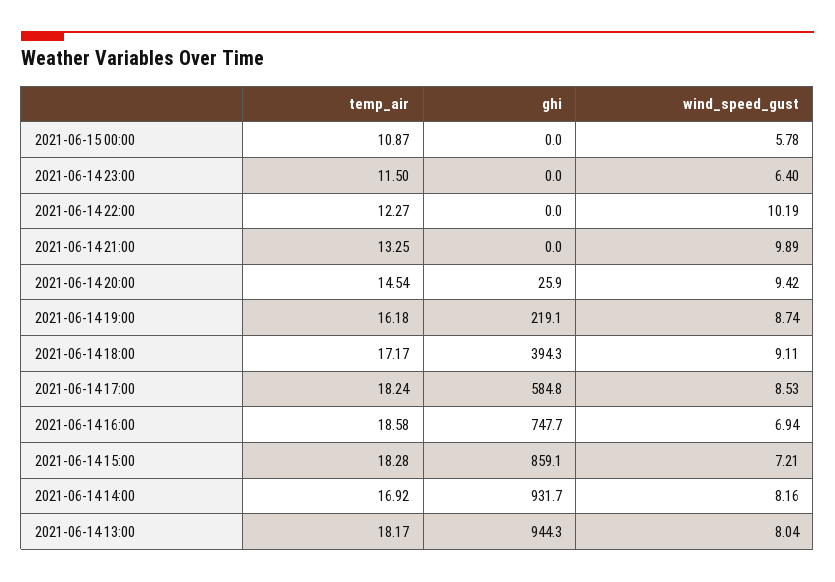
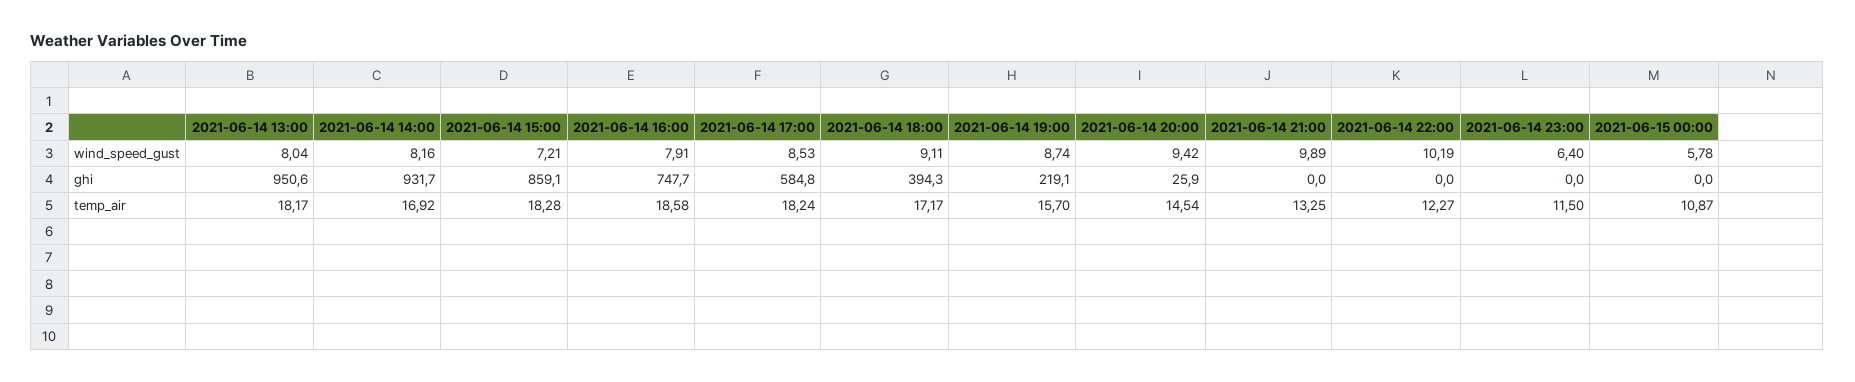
  {
    "temp_air": {
      "2021-06-15 00:00": 10.87,
      "2021-06-14 23:00": 11.5,
      "2021-06-14 22:00": 12.27,
      "2021-06-14 21:00": 13.25,
      "2021-06-14 20:00": 14.54,
-     "2021-06-14 19:00": 16.18,
+     "2021-06-14 19:00": 15.7,
      "2021-06-14 18:00": 17.17,
      "2021-06-14 17:00": 18.24,
      "2021-06-14 16:00": 18.58,
      "2021-06-14 15:00": 18.28,
      "2021-06-14 14:00": 16.92,
      "2021-06-14 13:00": 18.17
    },
    "ghi": {
      "2021-06-15 00:00": 0,
      "2021-06-14 23:00": 0,
      "2021-06-14 22:00": 0,
      "2021-06-14 21:00": 0,
      "2021-06-14 20:00": 25.9,
      "2021-06-14 19:00": 219.1,
      "2021-06-14 18:00": 394.3,
      "2021-06-14 17:00": 584.8,
      "2021-06-14 16:00": 747.7,
      "2021-06-14 15:00": 859.1,
      "2021-06-14 14:00": 931.7,
-     "2021-06-14 13:00": 944.3
+     "2021-06-14 13:00": 950.6
    },
    "wind_speed_gust": {
      "2021-06-15 00:00": 5.78,
      "2021-06-14 23:00": 6.4,
      "2021-06-14 22:00": 10.19,
      "2021-06-14 21:00": 9.89,
      "2021-06-14 20:00": 9.42,
      "2021-06-14 19:00": 8.74,
      "2021-06-14 18:00": 9.11,
      "2021-06-14 17:00": 8.53,
-     "2021-06-14 16:00": 6.94,
+     "2021-06-14 16:00": 7.91,
      "2021-06-14 15:00": 7.21,
      "2021-06-14 14:00": 8.16,
      "2021-06-14 13:00": 8.04
    }
  }

